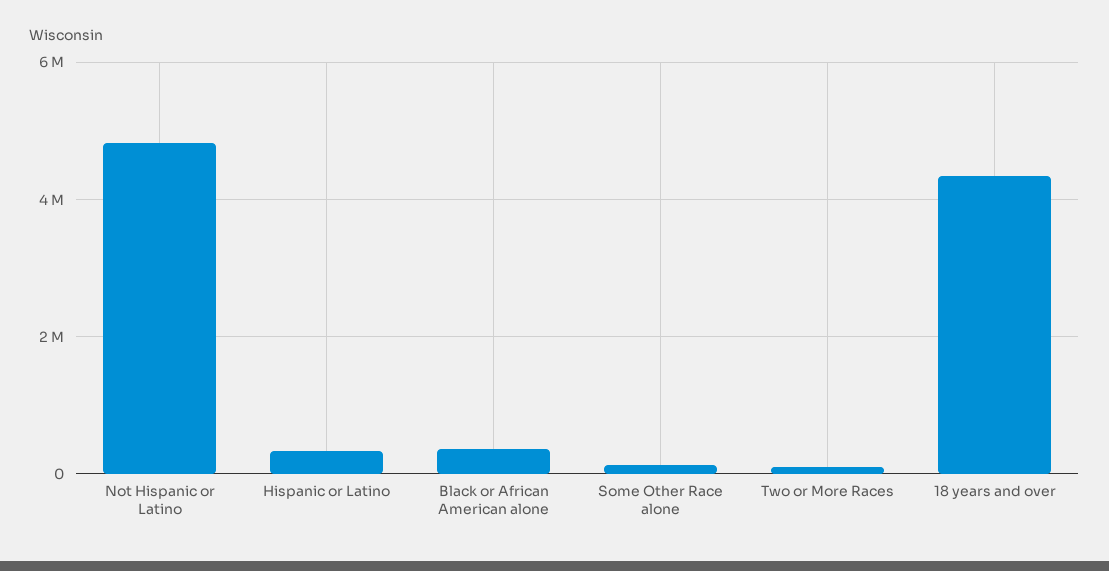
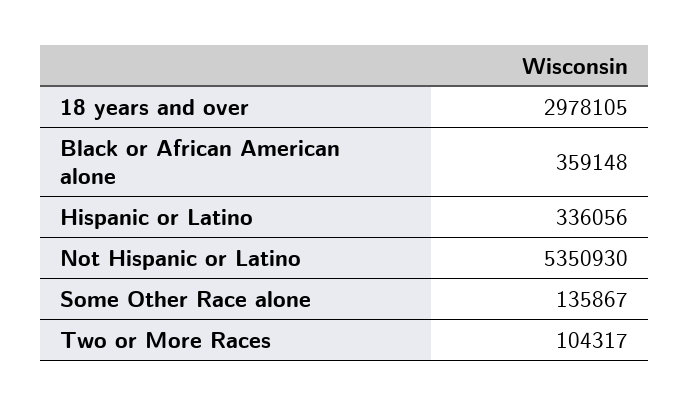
  {
-   "Not Hispanic or Latino": 4800000,
+   "Not Hispanic or Latino": 5350930,
    "Hispanic or Latino": 336056,
    "Black or African American alone": 359148,
    "Some Other Race alone": 135867,
    "Two or More Races": 104317,
-   "18 years and over": 4400000
+   "18 years and over": 2978105
  }

